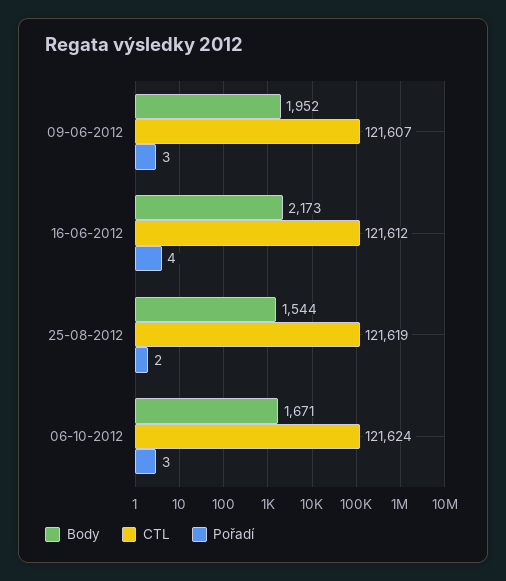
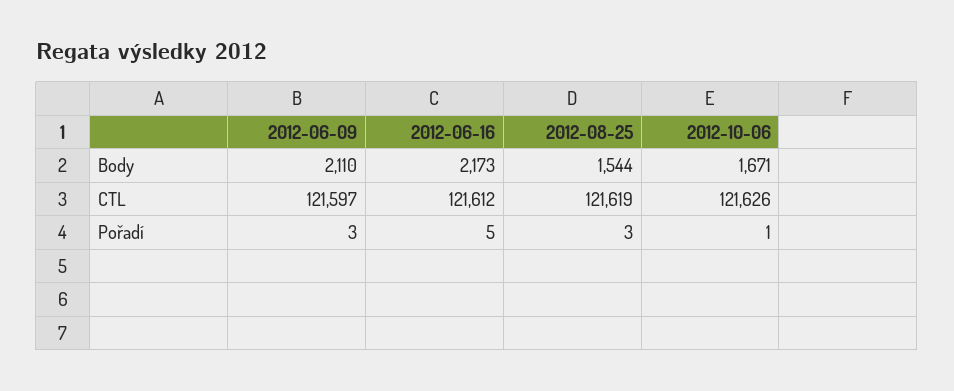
  {
    "Body": {
-     "09-06-2012": 1952,
+     "09-06-2012": 2110,
      "16-06-2012": 2173,
      "25-08-2012": 1544,
      "06-10-2012": 1671
    },
    "CTL": {
-     "09-06-2012": 121607,
+     "09-06-2012": 121597,
      "16-06-2012": 121612,
      "25-08-2012": 121619,
-     "06-10-2012": 121624
+     "06-10-2012": 121626
    },
    "Pořadí": {
      "09-06-2012": 3,
-     "16-06-2012": 4,
+     "16-06-2012": 5,
-     "25-08-2012": 2,
+     "25-08-2012": 3,
-     "06-10-2012": 3
+     "06-10-2012": 1
    }
  }

